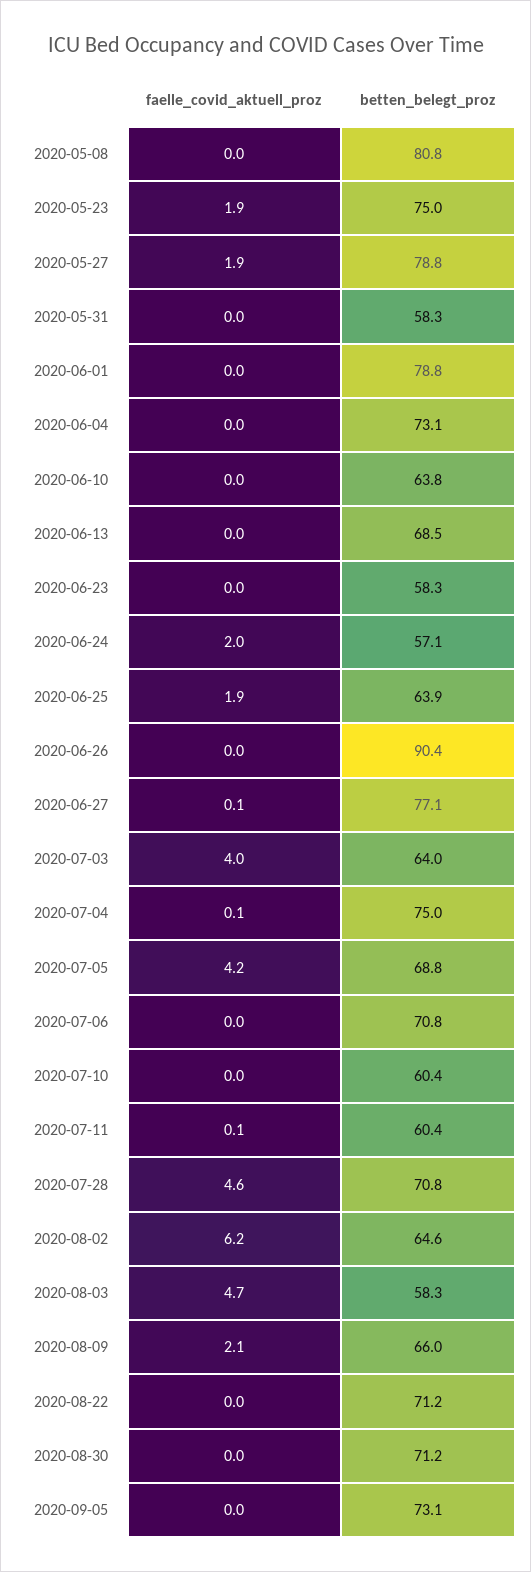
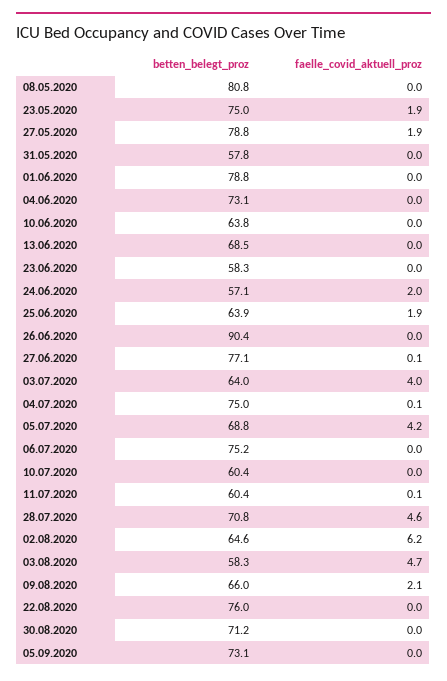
  {
    "faelle_covid_aktuell_proz": {
      "2020-05-08": 0,
      "2020-05-23": 1.9,
      "2020-05-27": 1.9,
      "2020-05-31": 0,
      "2020-06-01": 0,
      "2020-06-04": 0,
      "2020-06-10": 0,
      "2020-06-13": 0,
      "2020-06-23": 0,
      "2020-06-24": 2,
      "2020-06-25": 1.9,
      "2020-06-26": 0,
      "2020-06-27": 0.1,
      "2020-07-03": 4,
      "2020-07-04": 0.1,
      "2020-07-05": 4.2,
      "2020-07-06": 0,
      "2020-07-10": 0,
      "2020-07-11": 0.1,
      "2020-07-28": 4.6,
      "2020-08-02": 6.2,
      "2020-08-03": 4.7,
      "2020-08-09": 2.1,
      "2020-08-22": 0,
      "2020-08-30": 0,
      "2020-09-05": 0
    },
    "betten_belegt_proz": {
      "2020-05-08": 80.8,
      "2020-05-23": 75,
      "2020-05-27": 78.8,
-     "2020-05-31": 58.3,
+     "2020-05-31": 57.8,
      "2020-06-01": 78.8,
      "2020-06-04": 73.1,
      "2020-06-10": 63.8,
      "2020-06-13": 68.5,
      "2020-06-23": 58.3,
      "2020-06-24": 57.1,
      "2020-06-25": 63.9,
      "2020-06-26": 90.4,
      "2020-06-27": 77.1,
      "2020-07-03": 64,
      "2020-07-04": 75,
      "2020-07-05": 68.8,
-     "2020-07-06": 70.8,
+     "2020-07-06": 75.2,
      "2020-07-10": 60.4,
      "2020-07-11": 60.4,
      "2020-07-28": 70.8,
      "2020-08-02": 64.6,
      "2020-08-03": 58.3,
      "2020-08-09": 66,
-     "2020-08-22": 71.2,
+     "2020-08-22": 76,
      "2020-08-30": 71.2,
      "2020-09-05": 73.1
    }
  }

